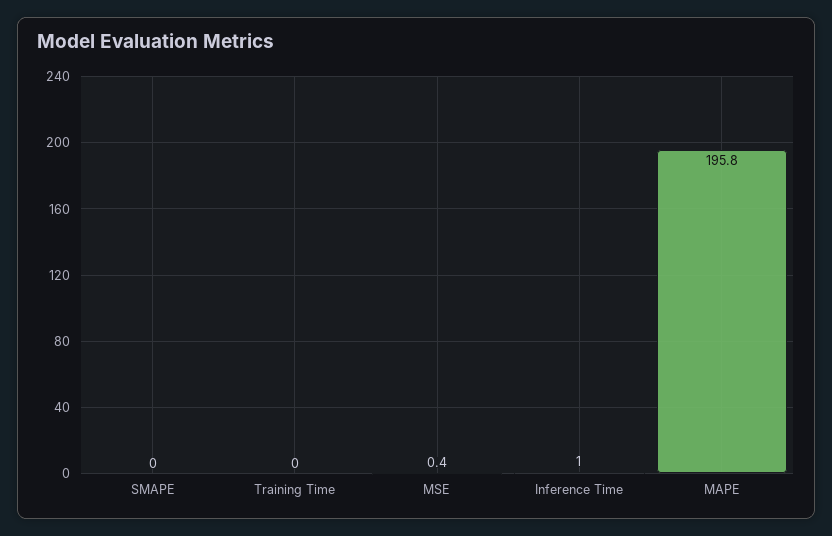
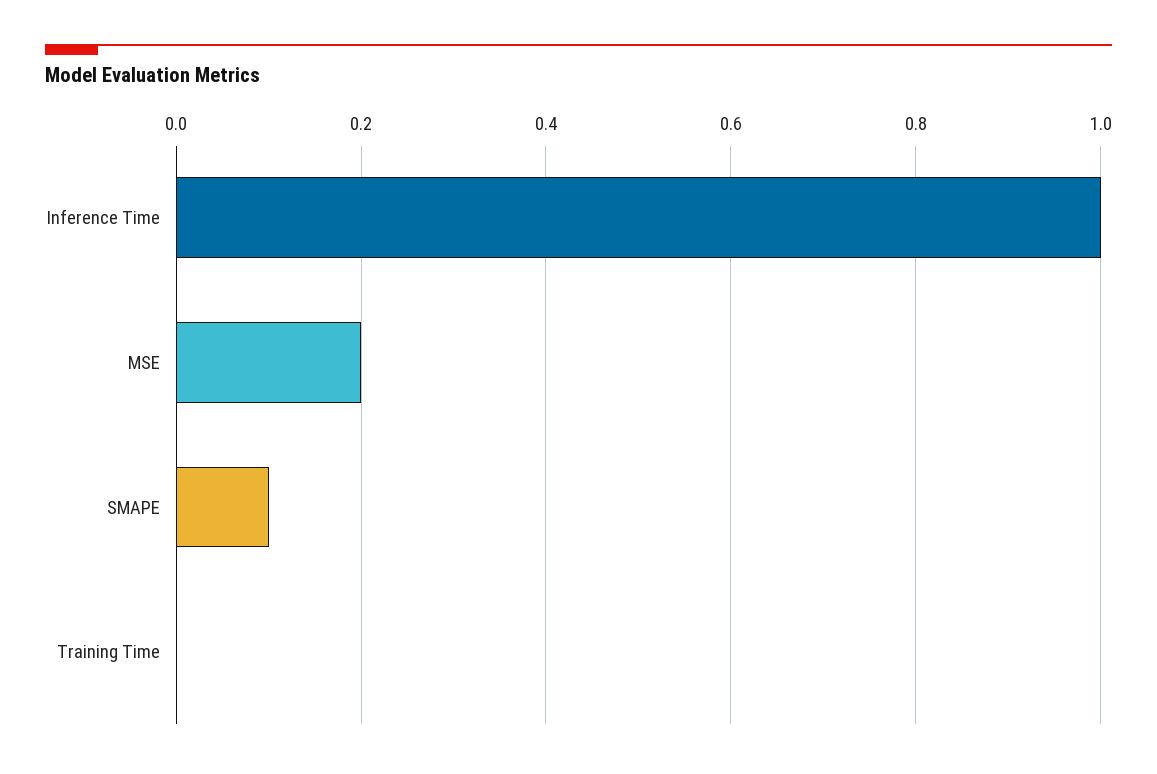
  {
-   "SMAPE": 0,
+   "SMAPE": 0.1,
    "Training Time": 0,
-   "MSE": 0.4,
+   "MSE": 0.2,
-   "Inference Time": 1,
+   "Inference Time": 1
-   "MAPE": 195.8
  }

